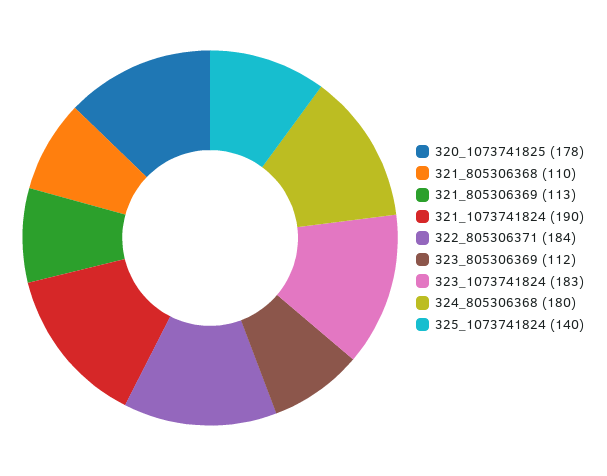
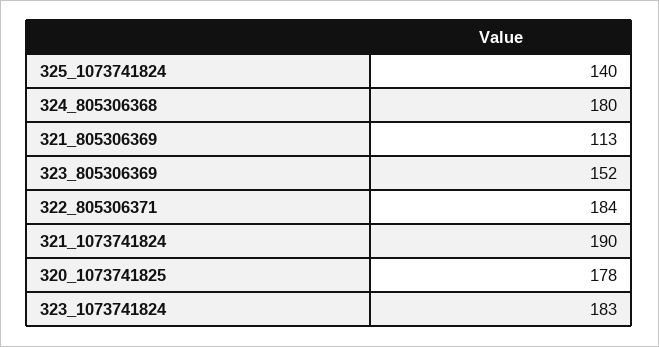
  {
    "320_1073741825": 178,
-   "321_805306368": 110,
    "321_805306369": 113,
    "321_1073741824": 190,
    "322_805306371": 184,
-   "323_805306369": 112,
+   "323_805306369": 152,
    "323_1073741824": 183,
    "324_805306368": 180,
    "325_1073741824": 140
  }

